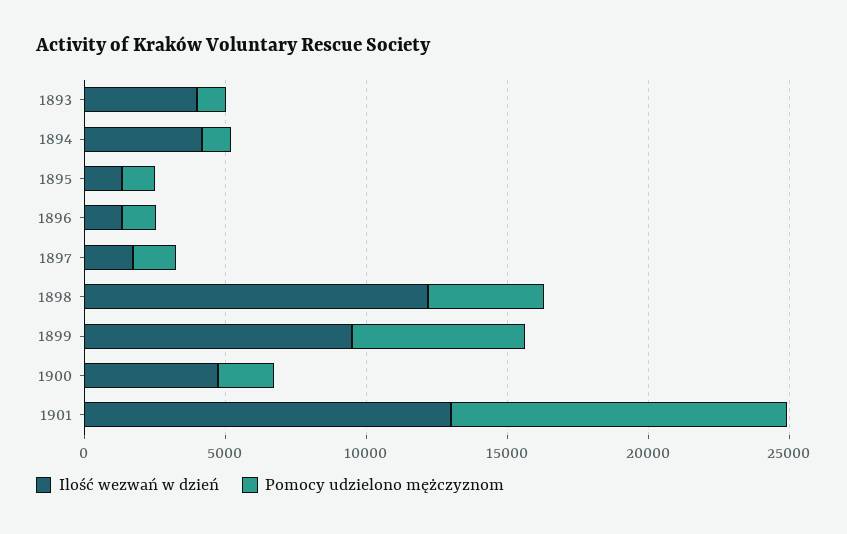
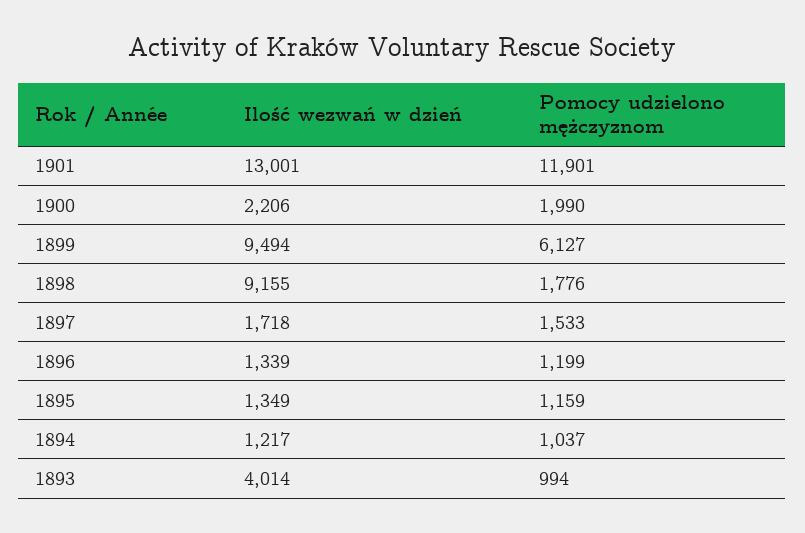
  {
    "Ilość wezwań w dzień": {
      "1893": 4014,
-     "1894": 4000,
+     "1894": 1217,
      "1895": 1349,
      "1896": 1339,
      "1897": 1718,
-     "1898": 12000,
+     "1898": 9155,
      "1899": 9494,
-     "1900": 5000,
+     "1900": 2206,
      "1901": 13001
    },
    "Pomocy udzielono mężczyznom": {
      "1893": 994,
      "1894": 1037,
      "1895": 1159,
      "1896": 1199,
      "1897": 1533,
-     "1898": 4000,
+     "1898": 1776,
      "1899": 6127,
      "1900": 1990,
      "1901": 11901
    }
  }

